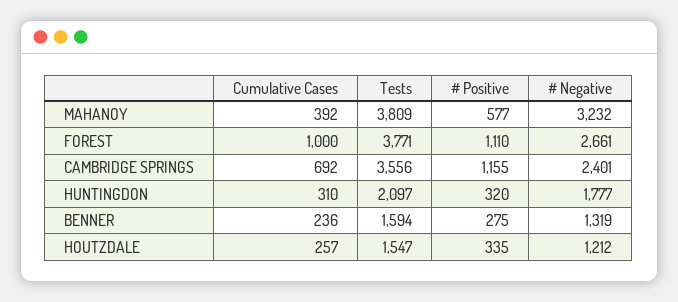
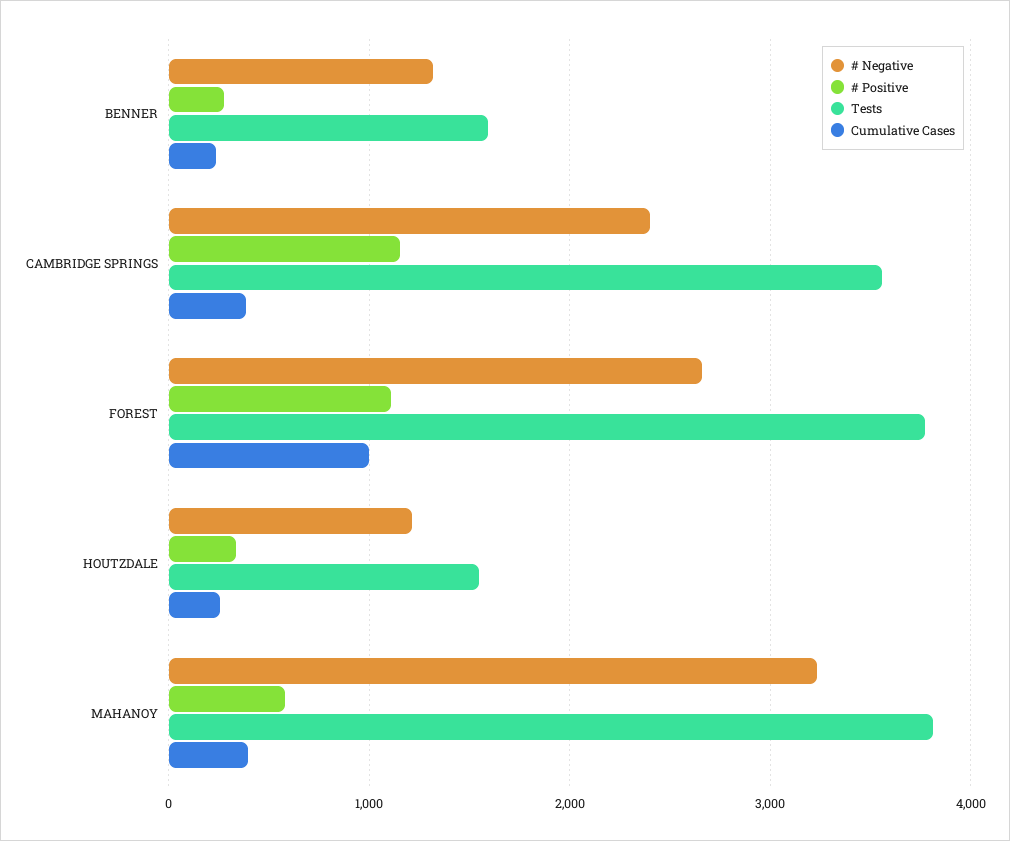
  {
    "Cumulative Cases": {
      "MAHANOY": 392,
      "FOREST": 1000,
-     "CAMBRIDGE SPRINGS": 692,
+     "CAMBRIDGE SPRINGS": 400,
-     "HUNTINGDON": 310,
      "BENNER": 236,
      "HOUTZDALE": 257
    },
    "Tests": {
      "MAHANOY": 3809,
      "FOREST": 3771,
      "CAMBRIDGE SPRINGS": 3556,
-     "HUNTINGDON": 2097,
      "BENNER": 1594,
      "HOUTZDALE": 1547
    },
    "# Positive": {
      "MAHANOY": 577,
      "FOREST": 1110,
      "CAMBRIDGE SPRINGS": 1155,
-     "HUNTINGDON": 320,
      "BENNER": 275,
      "HOUTZDALE": 335
    },
    "# Negative": {
      "MAHANOY": 3232,
      "FOREST": 2661,
      "CAMBRIDGE SPRINGS": 2401,
-     "HUNTINGDON": 1777,
      "BENNER": 1319,
      "HOUTZDALE": 1212
    }
  }

